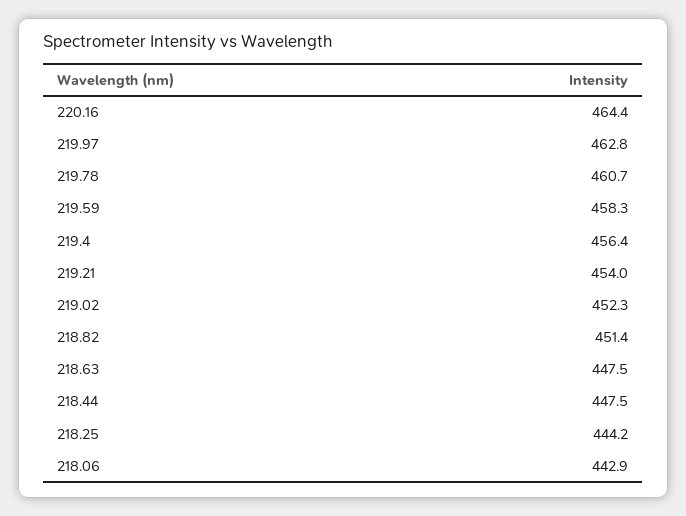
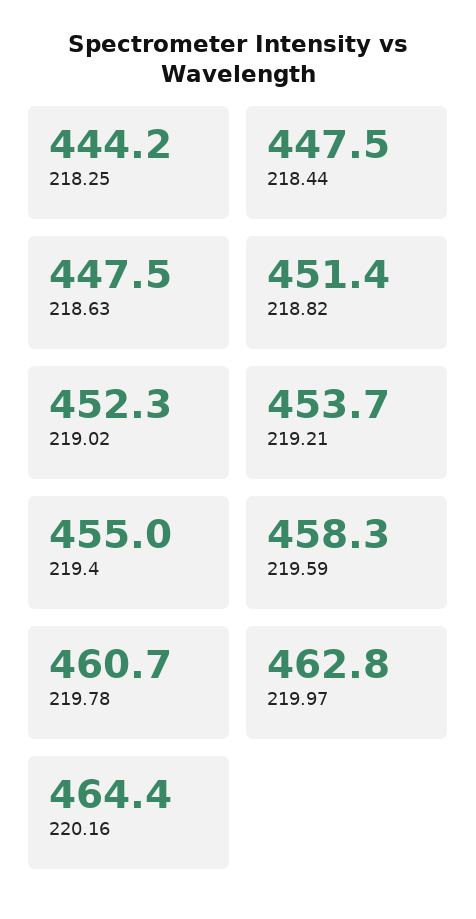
  {
    "220.16": 464.4,
    "219.97": 462.8,
    "219.78": 460.7,
    "219.59": 458.3,
-   "219.4": 456.4,
+   "219.4": 455,
-   "219.21": 454,
+   "219.21": 453.7,
    "219.02": 452.3,
    "218.82": 451.4,
    "218.63": 447.5,
    "218.44": 447.5,
-   "218.25": 444.2,
+   "218.25": 444.2
-   "218.06": 442.9
  }

